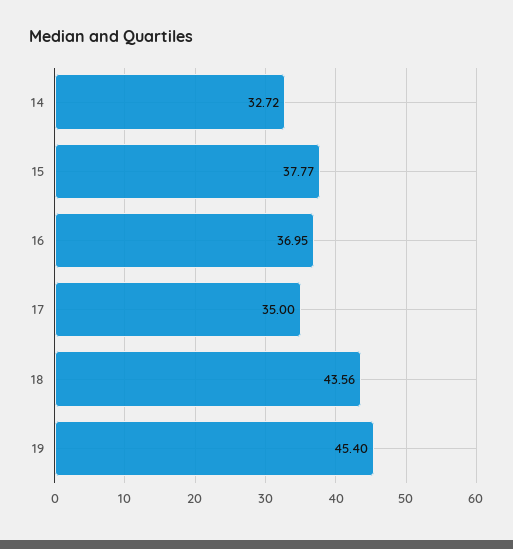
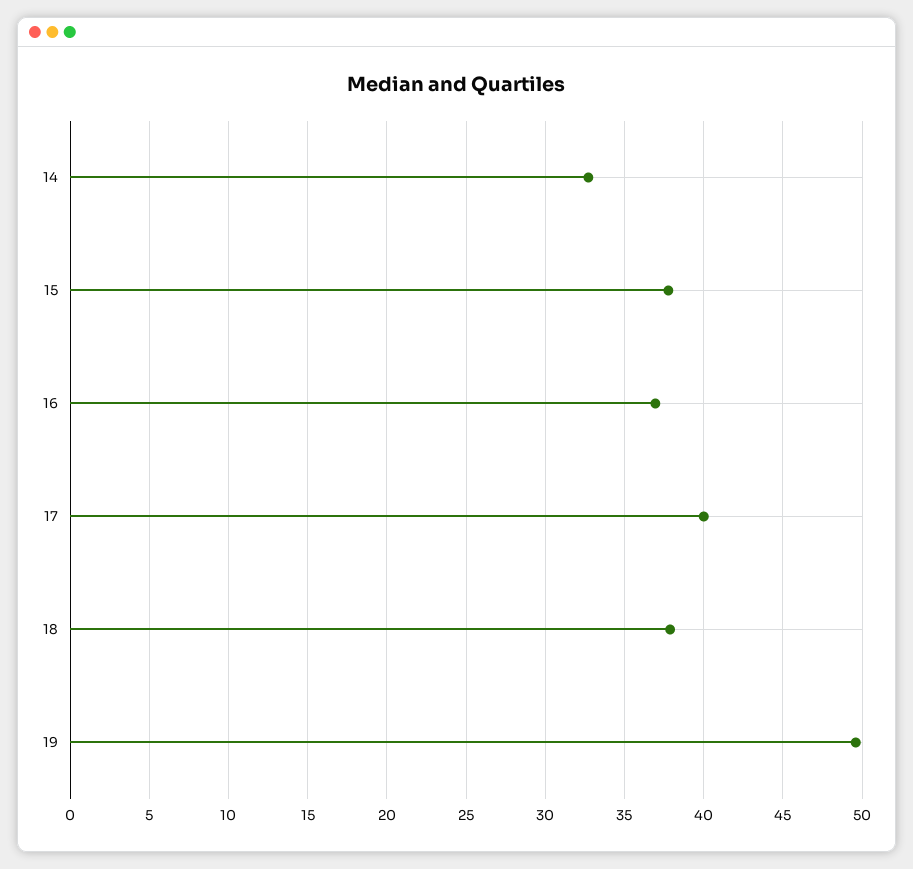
  {
    "14": 32.72,
    "15": 37.77,
    "16": 36.95,
-   "17": 35,
+   "17": 40,
-   "18": 43.56,
+   "18": 38,
-   "19": 45.4
+   "19": 49.5
  }

